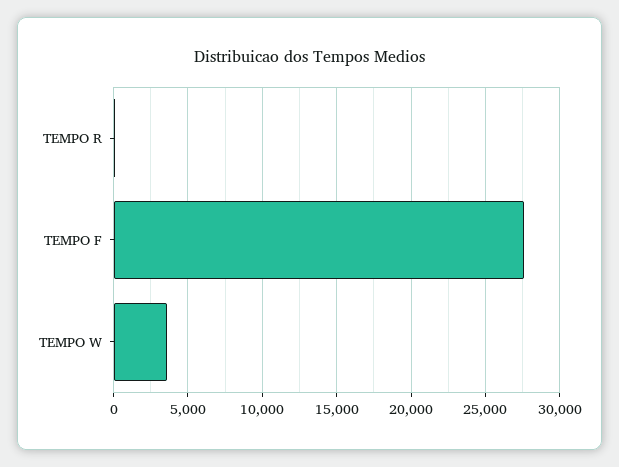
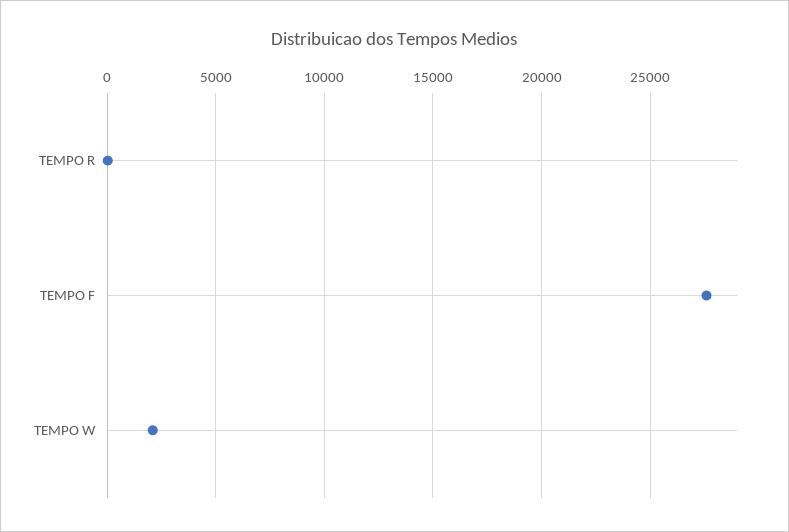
  {
    "TEMPO R": 0,
    "TEMPO F": 27500,
-   "TEMPO W": 3500
+   "TEMPO W": 2000
  }

